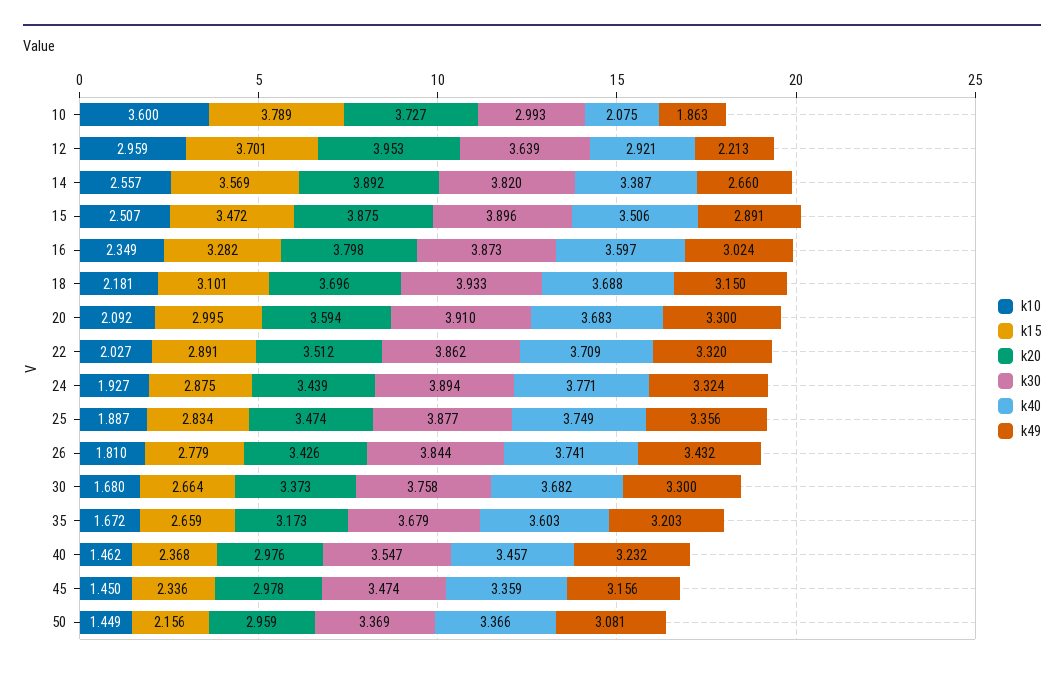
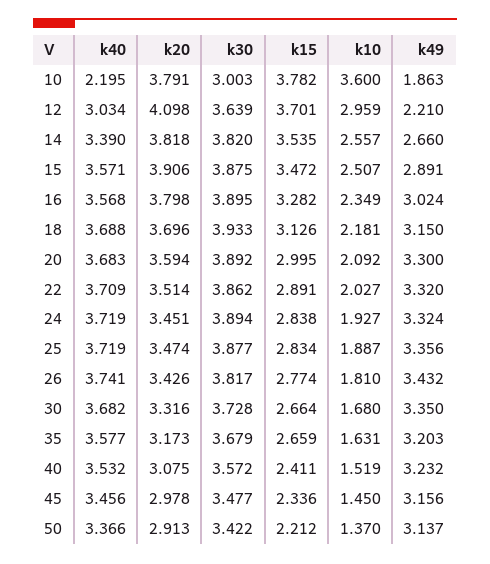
  {
    "k10": {
      "10": 3.6,
      "12": 2.959,
      "14": 2.557,
      "15": 2.507,
      "16": 2.349,
      "18": 2.181,
      "20": 2.092,
      "22": 2.027,
      "24": 1.927,
      "25": 1.887,
      "26": 1.81,
      "30": 1.68,
-     "35": 1.672,
+     "35": 1.631,
-     "40": 1.462,
+     "40": 1.519,
      "45": 1.45,
-     "50": 1.449
+     "50": 1.37
    },
    "k15": {
-     "10": 3.789,
+     "10": 3.782,
      "12": 3.701,
-     "14": 3.569,
+     "14": 3.535,
      "15": 3.472,
      "16": 3.282,
-     "18": 3.101,
+     "18": 3.126,
      "20": 2.995,
      "22": 2.891,
-     "24": 2.875,
+     "24": 2.838,
      "25": 2.834,
-     "26": 2.779,
+     "26": 2.774,
      "30": 2.664,
      "35": 2.659,
-     "40": 2.368,
+     "40": 2.411,
      "45": 2.336,
-     "50": 2.156
+     "50": 2.212
    },
    "k20": {
-     "10": 3.727,
+     "10": 3.791,
-     "12": 3.953,
+     "12": 4.098,
-     "14": 3.892,
+     "14": 3.818,
-     "15": 3.875,
+     "15": 3.906,
      "16": 3.798,
      "18": 3.696,
      "20": 3.594,
-     "22": 3.512,
+     "22": 3.514,
-     "24": 3.439,
+     "24": 3.451,
      "25": 3.474,
      "26": 3.426,
-     "30": 3.373,
+     "30": 3.316,
      "35": 3.173,
-     "40": 2.976,
+     "40": 3.075,
      "45": 2.978,
-     "50": 2.959
+     "50": 2.913
    },
    "k30": {
-     "10": 2.993,
+     "10": 3.003,
      "12": 3.639,
      "14": 3.82,
-     "15": 3.896,
+     "15": 3.875,
-     "16": 3.873,
+     "16": 3.895,
      "18": 3.933,
-     "20": 3.91,
+     "20": 3.892,
      "22": 3.862,
      "24": 3.894,
      "25": 3.877,
-     "26": 3.844,
+     "26": 3.817,
-     "30": 3.758,
+     "30": 3.728,
      "35": 3.679,
-     "40": 3.547,
+     "40": 3.572,
-     "45": 3.474,
+     "45": 3.477,
-     "50": 3.369
+     "50": 3.422
    },
    "k40": {
-     "10": 2.075,
+     "10": 2.195,
-     "12": 2.921,
+     "12": 3.034,
-     "14": 3.387,
+     "14": 3.39,
-     "15": 3.506,
+     "15": 3.571,
-     "16": 3.597,
+     "16": 3.568,
      "18": 3.688,
      "20": 3.683,
      "22": 3.709,
-     "24": 3.771,
+     "24": 3.719,
-     "25": 3.749,
+     "25": 3.719,
      "26": 3.741,
      "30": 3.682,
-     "35": 3.603,
+     "35": 3.577,
-     "40": 3.457,
+     "40": 3.532,
-     "45": 3.359,
+     "45": 3.456,
      "50": 3.366
    },
    "k49": {
      "10": 1.863,
-     "12": 2.213,
+     "12": 2.21,
      "14": 2.66,
      "15": 2.891,
      "16": 3.024,
      "18": 3.15,
      "20": 3.3,
      "22": 3.32,
      "24": 3.324,
      "25": 3.356,
      "26": 3.432,
-     "30": 3.3,
+     "30": 3.35,
      "35": 3.203,
      "40": 3.232,
      "45": 3.156,
-     "50": 3.081
+     "50": 3.137
    }
  }

